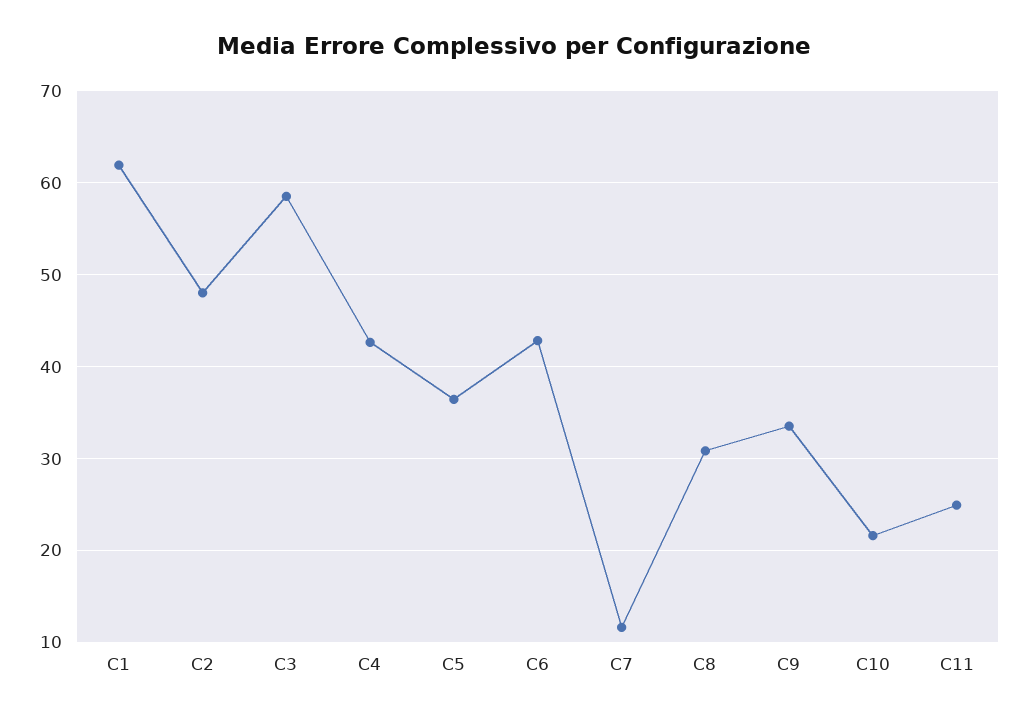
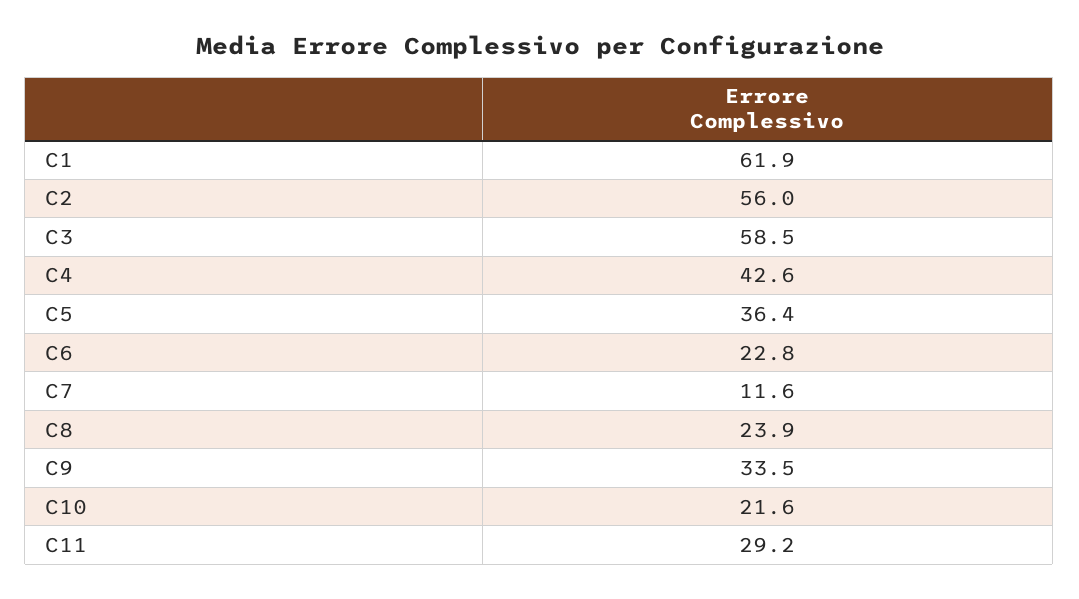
  {
    "C1": 61.9,
-   "C2": 48,
+   "C2": 56,
    "C3": 58.5,
    "C4": 42.6,
    "C5": 36.4,
-   "C6": 43,
+   "C6": 22.8,
    "C7": 11.6,
-   "C8": 31,
+   "C8": 23.9,
    "C9": 33.5,
    "C10": 21.6,
-   "C11": 25
+   "C11": 29.2
  }

